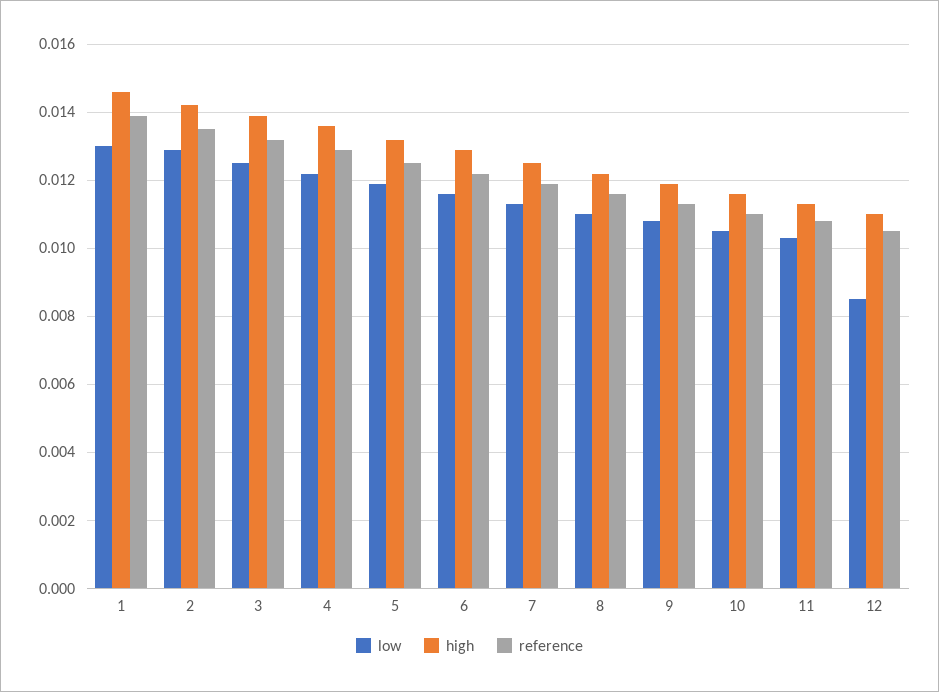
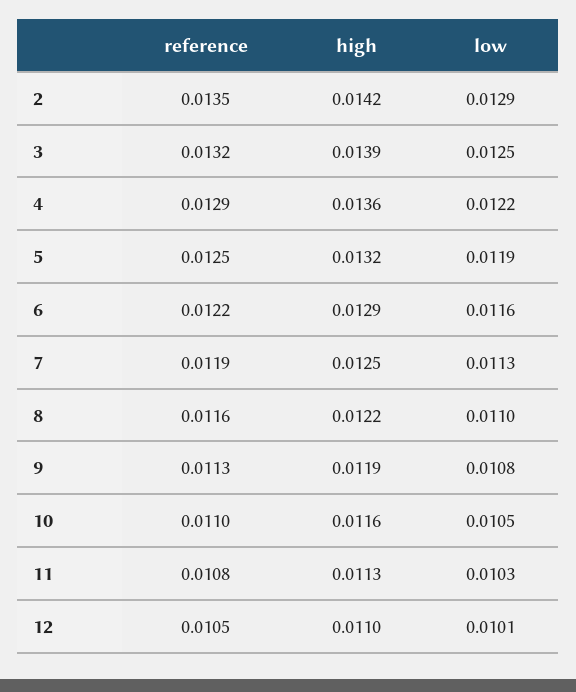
  {
    "low": {
-     "1": 0.013,
      "2": 0.0129,
      "3": 0.0125,
      "4": 0.0122,
      "5": 0.0119,
      "6": 0.0116,
      "7": 0.0113,
      "8": 0.011,
      "9": 0.0108,
      "10": 0.0105,
      "11": 0.0103,
-     "12": 0.0085
+     "12": 0.0101
    },
    "high": {
-     "1": 0.0145,
      "2": 0.0142,
      "3": 0.0139,
      "4": 0.0136,
      "5": 0.0132,
      "6": 0.0129,
      "7": 0.0125,
      "8": 0.0122,
      "9": 0.0119,
      "10": 0.0116,
      "11": 0.0113,
      "12": 0.011
    },
    "reference": {
-     "1": 0.014,
      "2": 0.0135,
      "3": 0.0132,
      "4": 0.0129,
      "5": 0.0125,
      "6": 0.0122,
      "7": 0.0119,
      "8": 0.0116,
      "9": 0.0113,
      "10": 0.011,
      "11": 0.0108,
      "12": 0.0105
    }
  }

